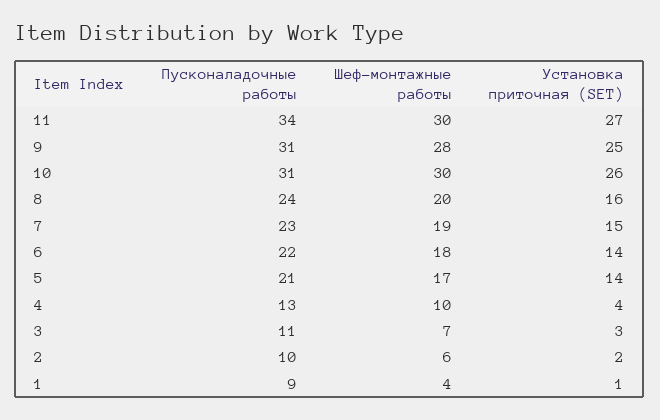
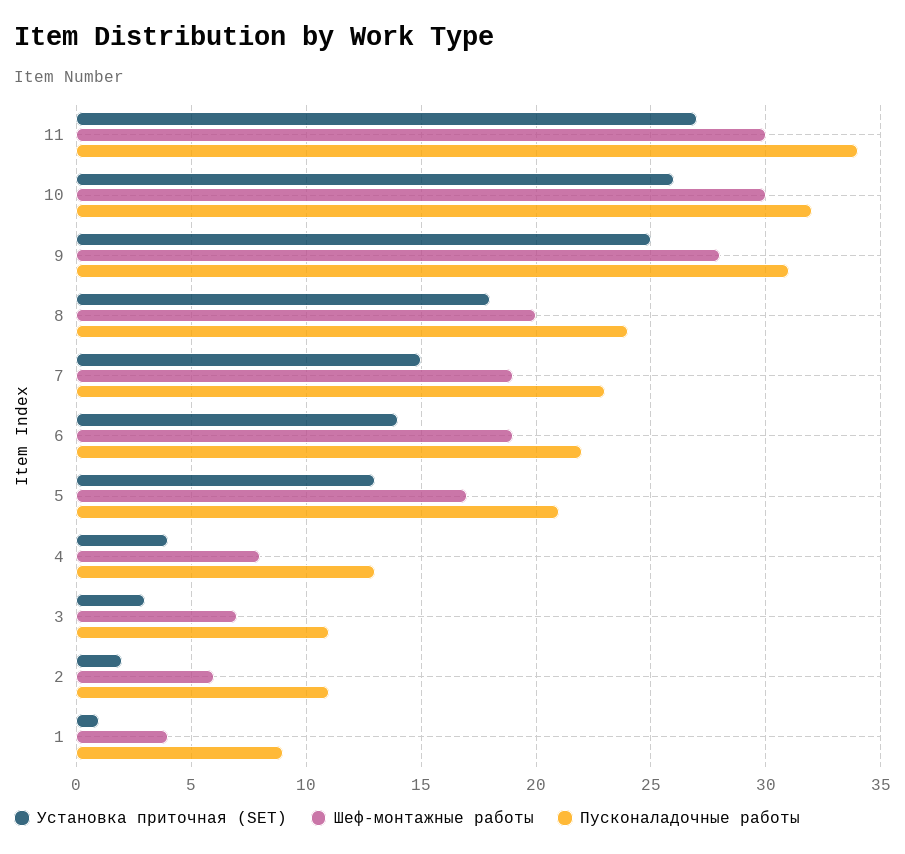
  {
    "Пусконаладочные работы": {
      "11": 34,
      "9": 31,
-     "10": 31,
+     "10": 32,
      "8": 24,
      "7": 23,
      "6": 22,
      "5": 21,
      "4": 13,
      "3": 11,
-     "2": 10,
+     "2": 11,
      "1": 9
    },
    "Шеф-монтажные работы": {
      "11": 30,
      "9": 28,
      "10": 30,
      "8": 20,
      "7": 19,
-     "6": 18,
+     "6": 19,
      "5": 17,
-     "4": 10,
+     "4": 8,
      "3": 7,
      "2": 6,
      "1": 4
    },
    "Установка приточная (SET)": {
      "11": 27,
      "9": 25,
      "10": 26,
-     "8": 16,
+     "8": 18,
      "7": 15,
      "6": 14,
-     "5": 14,
+     "5": 13,
      "4": 4,
      "3": 3,
      "2": 2,
      "1": 1
    }
  }

